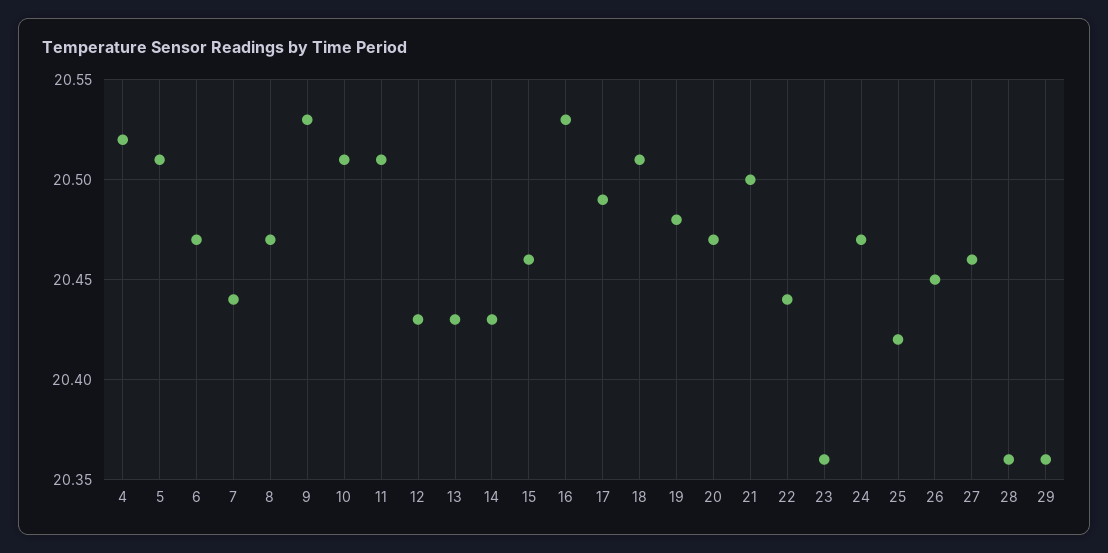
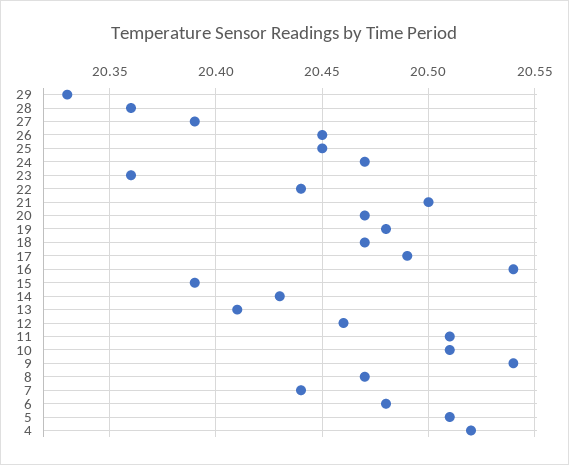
  {
    "4": 20.52,
    "5": 20.51,
-   "6": 20.47,
+   "6": 20.48,
    "7": 20.44,
    "8": 20.47,
-   "9": 20.53,
+   "9": 20.54,
    "10": 20.51,
    "11": 20.51,
-   "12": 20.43,
+   "12": 20.46,
-   "13": 20.43,
+   "13": 20.41,
    "14": 20.43,
-   "15": 20.46,
+   "15": 20.39,
-   "16": 20.53,
+   "16": 20.54,
    "17": 20.49,
-   "18": 20.51,
+   "18": 20.47,
    "19": 20.48,
    "20": 20.47,
    "21": 20.5,
    "22": 20.44,
    "23": 20.36,
    "24": 20.47,
-   "25": 20.42,
+   "25": 20.45,
    "26": 20.45,
-   "27": 20.46,
+   "27": 20.39,
    "28": 20.36,
-   "29": 20.36
+   "29": 20.33
  }

